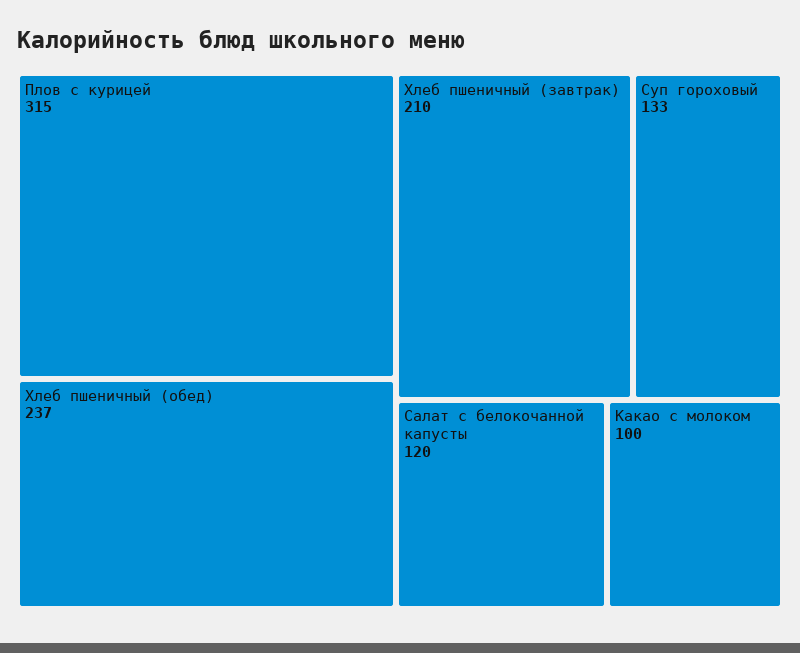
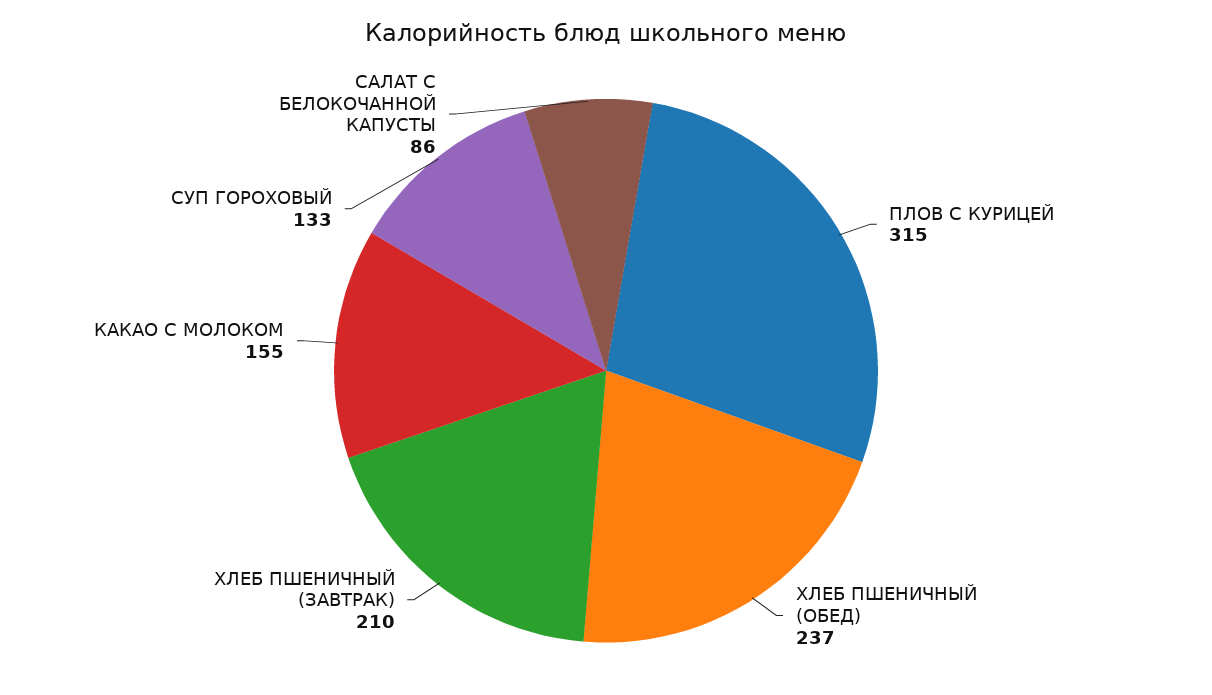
  {
    "Плов с курицей": 315,
    "Хлеб пшеничный (обед)": 237,
    "Хлеб пшеничный (завтрак)": 210,
    "Суп гороховый": 133,
-   "Салат с белокочанной капусты": 120,
+   "Салат с белокочанной капусты": 86,
-   "Какао с молоком": 100
+   "Какао с молоком": 155
  }

